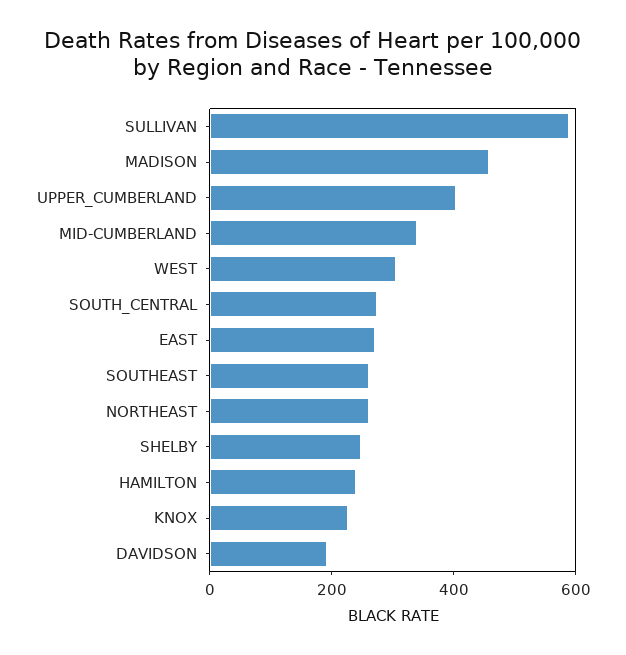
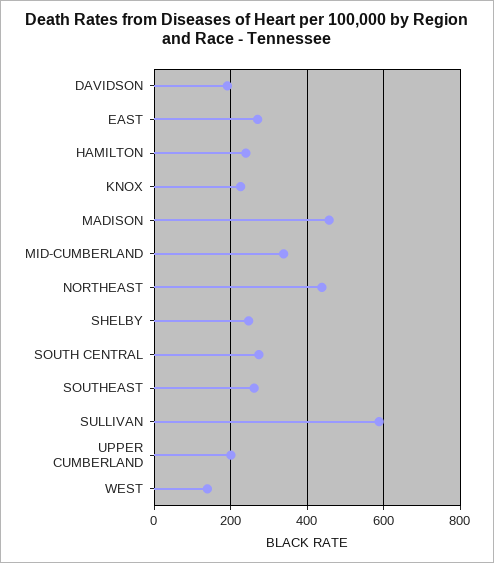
  {
    "SULLIVAN": 580,
    "MADISON": 460,
-   "UPPER_CUMBERLAND": 400,
+   "UPPER_CUMBERLAND": 200,
    "MID-CUMBERLAND": 340,
-   "WEST": 300,
+   "WEST": 140,
    "SOUTH_CENTRAL": 280,
    "EAST": 280,
    "SOUTHEAST": 260,
-   "NORTHEAST": 250,
+   "NORTHEAST": 440,
    "SHELBY": 240,
    "HAMILTON": 240,
    "KNOX": 220,
    "DAVIDSON": 200
  }

